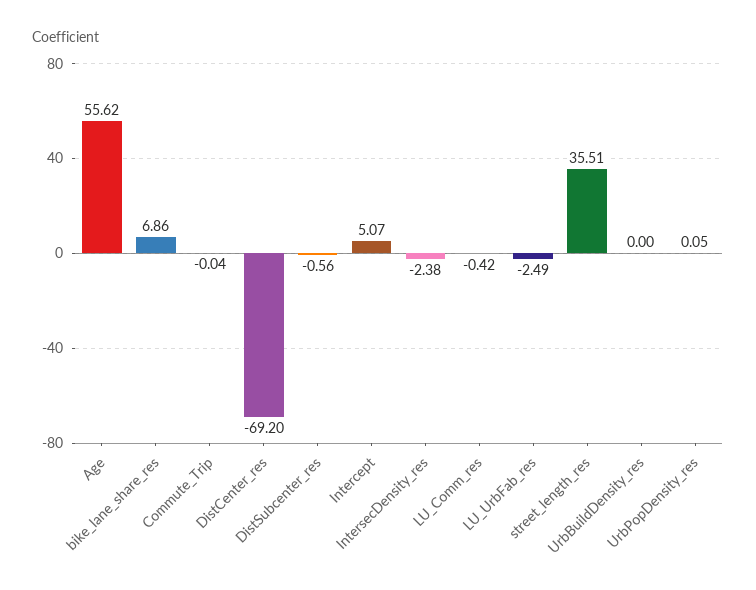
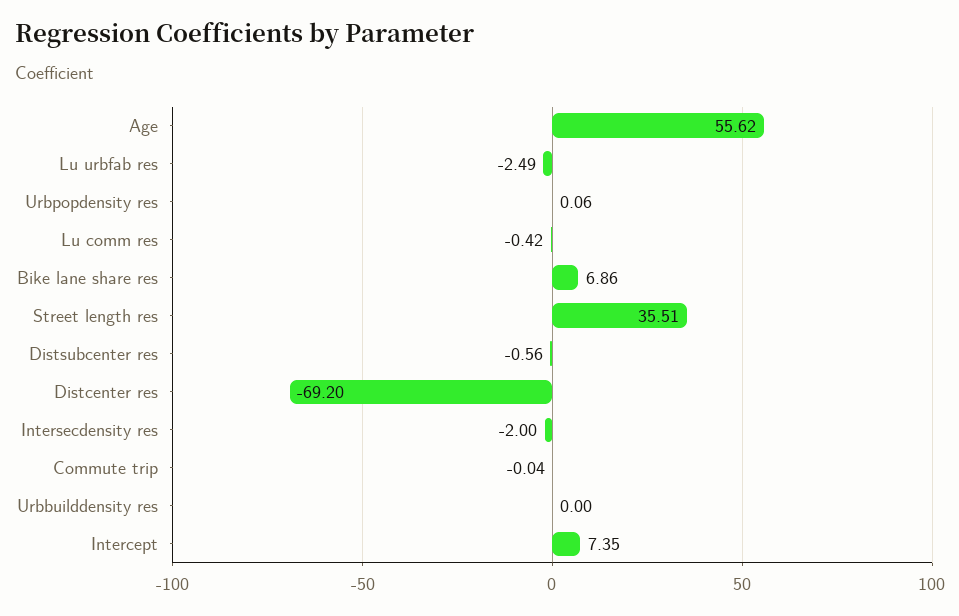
  {
    "Age": 55.62,
    "bike_lane_share_res": 6.86,
    "Commute_Trip": -0.04,
    "DistCenter_res": -69.2,
    "DistSubcenter_res": -0.56,
-   "Intercept": 5.07,
+   "Intercept": 7.35,
-   "IntersecDensity_res": -2.38,
+   "IntersecDensity_res": -2,
    "LU_Comm_res": -0.42,
    "LU_UrbFab_res": -2.49,
    "street_length_res": 35.51,
    "UrbBuildDensity_res": 0,
-   "UrbPopDensity_res": 0.05
+   "UrbPopDensity_res": 0.06
  }

